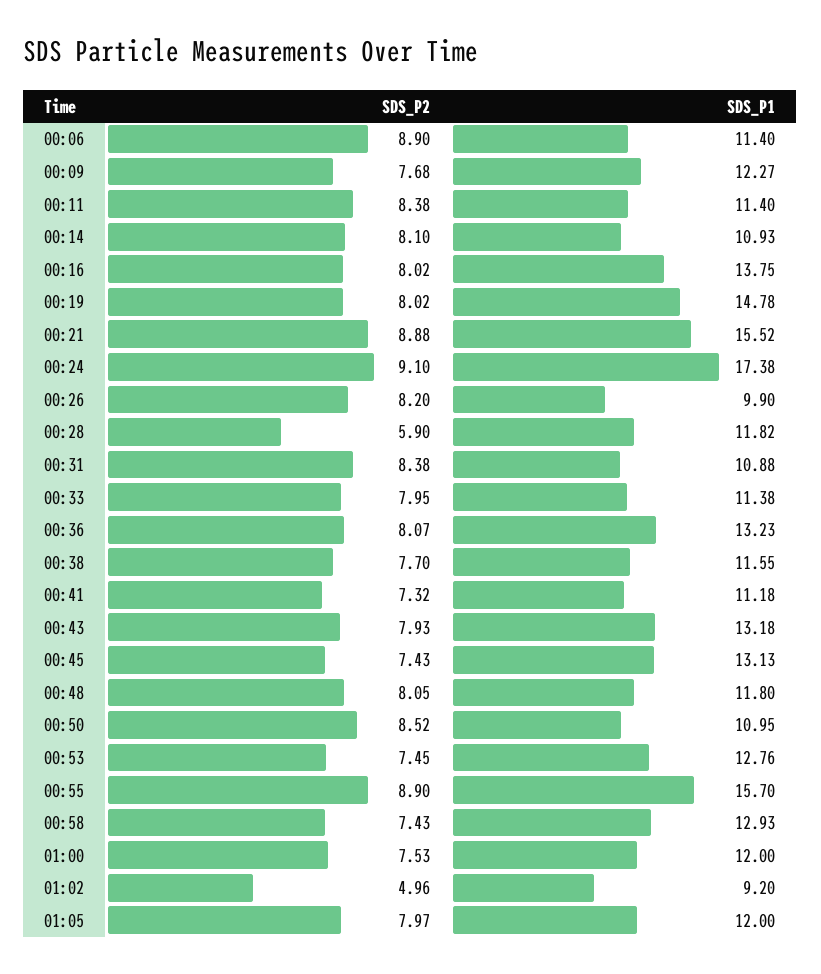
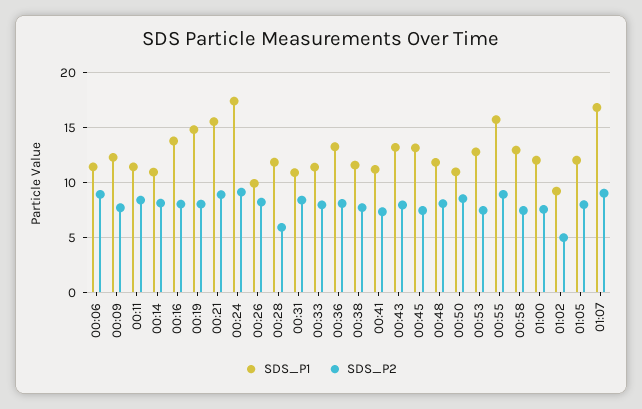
  {
    "SDS_P2": {
      "00:06": 8.9,
      "00:09": 7.68,
      "00:11": 8.38,
      "00:14": 8.1,
      "00:16": 8.02,
      "00:19": 8.02,
      "00:21": 8.88,
      "00:24": 9.1,
      "00:26": 8.2,
      "00:28": 5.9,
      "00:31": 8.38,
      "00:33": 7.95,
      "00:36": 8.07,
      "00:38": 7.7,
      "00:41": 7.32,
      "00:43": 7.93,
      "00:45": 7.43,
      "00:48": 8.05,
      "00:50": 8.52,
      "00:53": 7.45,
      "00:55": 8.9,
      "00:58": 7.43,
      "01:00": 7.53,
      "01:02": 4.96,
-     "01:05": 7.97
+     "01:05": 7.97,
+     "01:07": 9
    },
    "SDS_P1": {
      "00:06": 11.4,
      "00:09": 12.27,
      "00:11": 11.4,
      "00:14": 10.93,
      "00:16": 13.75,
      "00:19": 14.78,
      "00:21": 15.52,
      "00:24": 17.38,
      "00:26": 9.9,
      "00:28": 11.82,
      "00:31": 10.88,
      "00:33": 11.38,
      "00:36": 13.23,
      "00:38": 11.55,
      "00:41": 11.18,
      "00:43": 13.18,
      "00:45": 13.13,
      "00:48": 11.8,
      "00:50": 10.95,
      "00:53": 12.76,
      "00:55": 15.7,
      "00:58": 12.93,
      "01:00": 12,
      "01:02": 9.2,
-     "01:05": 12
+     "01:05": 12,
+     "01:07": 17
    }
  }

